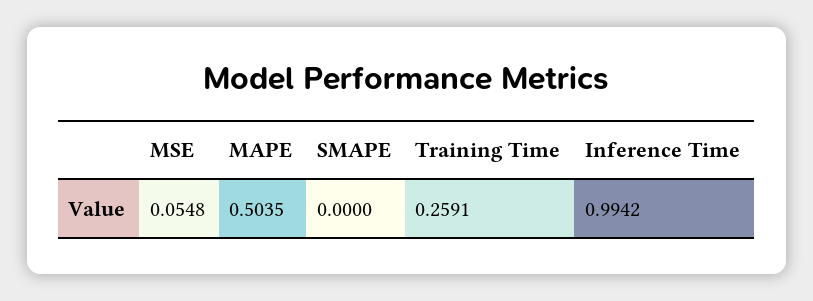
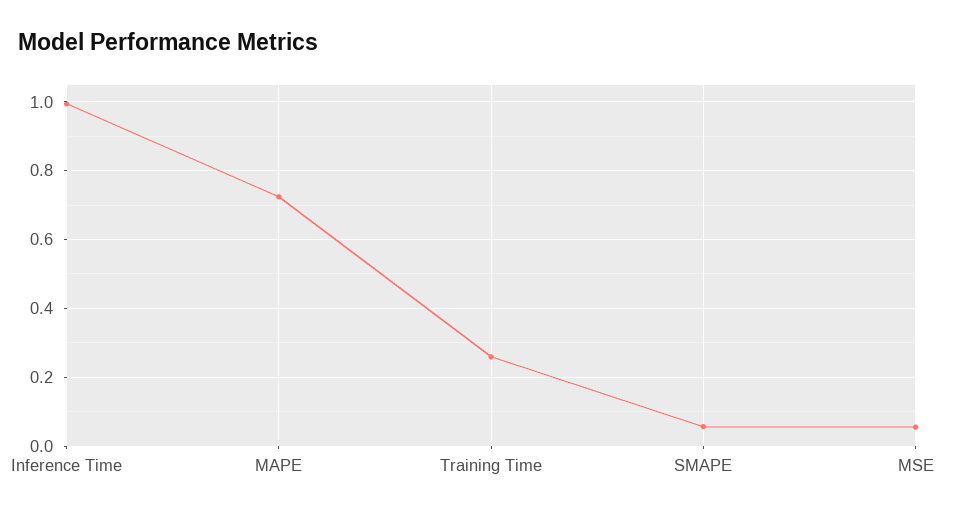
  {
    "MSE": 0.0548,
-   "MAPE": 0.5035,
+   "MAPE": 0.72,
-   "SMAPE": 0,
+   "SMAPE": 0.06,
    "Training Time": 0.2591,
    "Inference Time": 0.9942
  }

